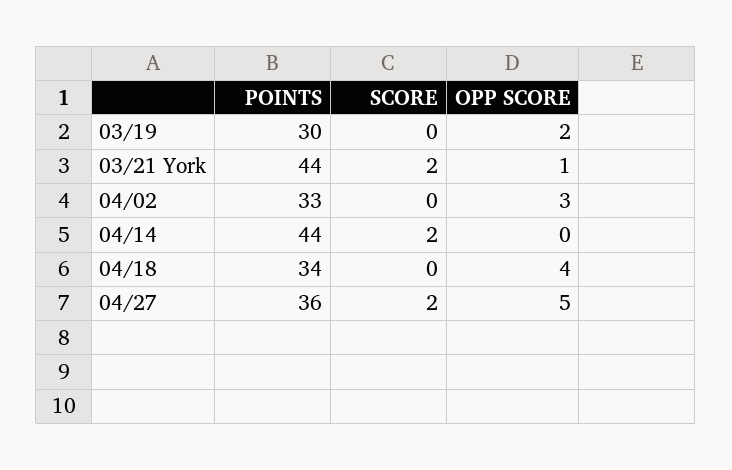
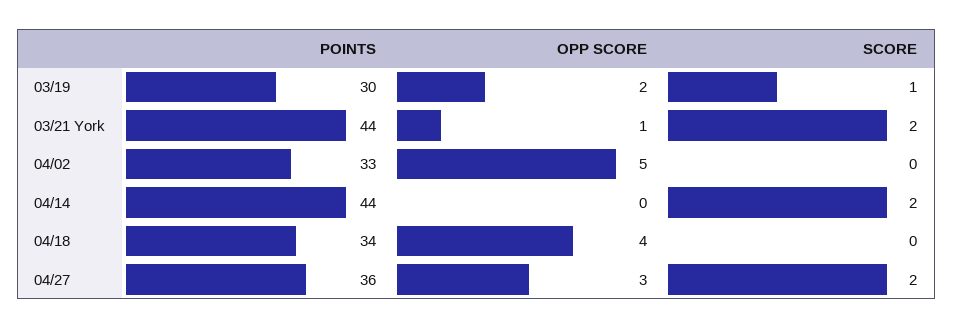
  {
    "POINTS": {
      "03/19": 30,
      "03/21 York": 44,
      "04/02": 33,
      "04/14": 44,
      "04/18": 34,
      "04/27": 36
    },
    "SCORE": {
-     "03/19": 0,
+     "03/19": 1,
      "03/21 York": 2,
      "04/02": 0,
      "04/14": 2,
      "04/18": 0,
      "04/27": 2
    },
    "OPP SCORE": {
      "03/19": 2,
      "03/21 York": 1,
-     "04/02": 3,
+     "04/02": 5,
      "04/14": 0,
      "04/18": 4,
-     "04/27": 5
+     "04/27": 3
    }
  }

